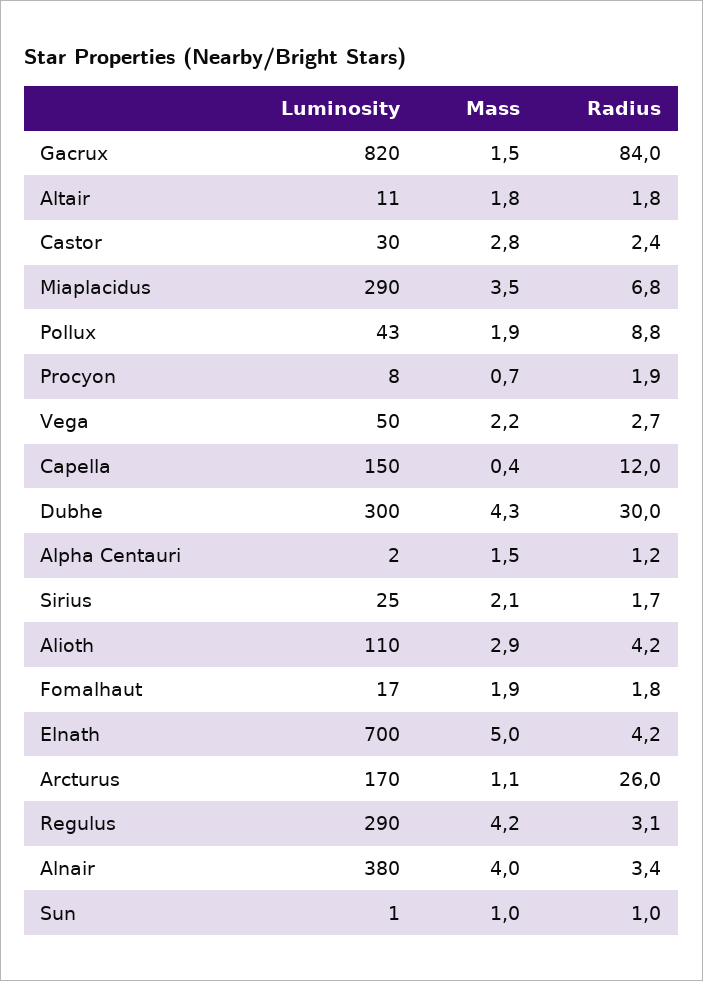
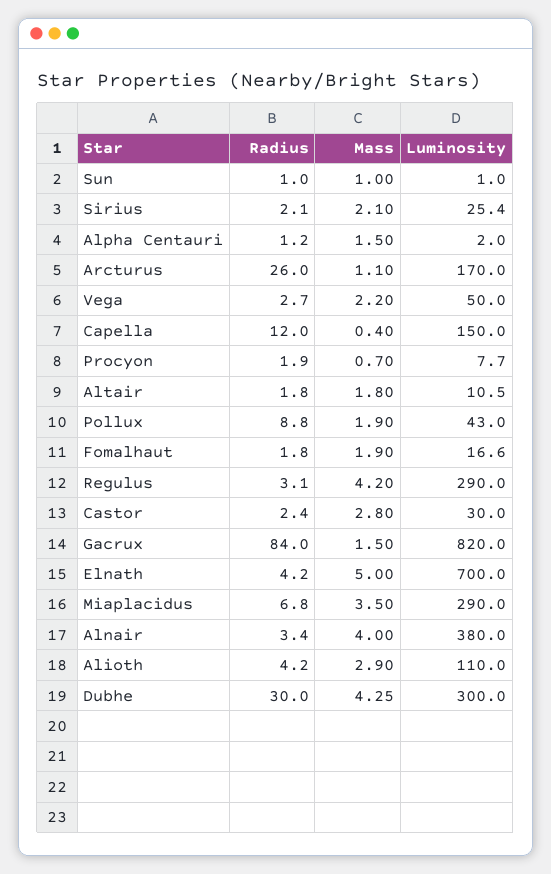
  {
    "Luminosity": {
      "Gacrux": 820,
      "Altair": 10.5,
      "Castor": 30,
      "Miaplacidus": 290,
      "Pollux": 43,
      "Procyon": 7.7,
      "Vega": 50,
      "Capella": 150,
      "Dubhe": 300,
      "Alpha Centauri": 2,
      "Sirius": 25.4,
      "Alioth": 110,
      "Fomalhaut": 16.6,
      "Elnath": 700,
      "Arcturus": 170,
      "Regulus": 290,
      "Alnair": 380,
      "Sun": 1
    },
    "Mass": {
      "Gacrux": 1.5,
      "Altair": 1.8,
      "Castor": 2.8,
      "Miaplacidus": 3.5,
      "Pollux": 1.9,
      "Procyon": 0.7,
      "Vega": 2.2,
      "Capella": 0.4,
      "Dubhe": 4.25,
      "Alpha Centauri": 1.5,
      "Sirius": 2.1,
      "Alioth": 2.9,
      "Fomalhaut": 1.9,
      "Elnath": 5,
      "Arcturus": 1.1,
      "Regulus": 4.2,
      "Alnair": 4,
      "Sun": 1
    },
    "Radius": {
      "Gacrux": 84,
      "Altair": 1.8,
      "Castor": 2.4,
      "Miaplacidus": 6.8,
      "Pollux": 8.8,
      "Procyon": 1.9,
      "Vega": 2.7,
      "Capella": 12,
      "Dubhe": 30,
      "Alpha Centauri": 1.2,
-     "Sirius": 1.7,
+     "Sirius": 2.1,
      "Alioth": 4.2,
      "Fomalhaut": 1.8,
      "Elnath": 4.2,
      "Arcturus": 26,
      "Regulus": 3.1,
      "Alnair": 3.4,
      "Sun": 1
    }
  }

